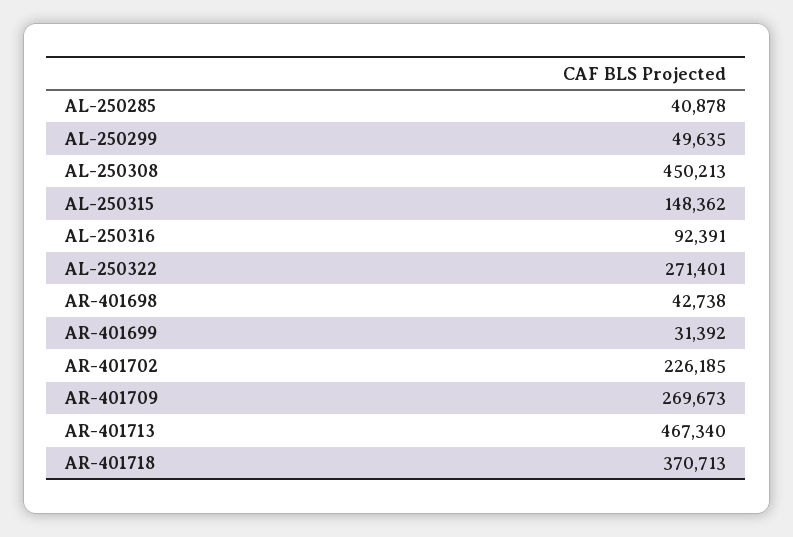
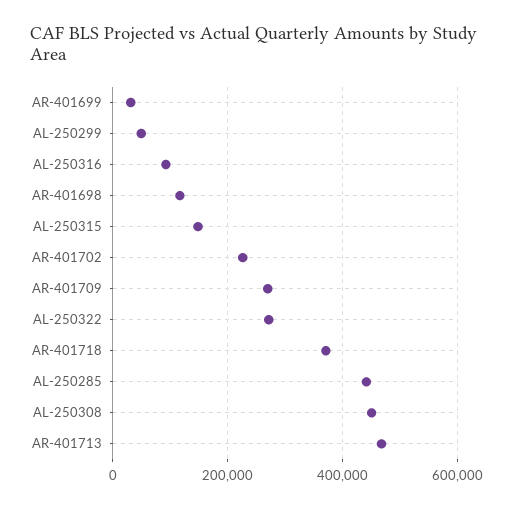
  {
-   "AL-250285": 40878,
+   "AL-250285": 440000,
    "AL-250299": 49635,
    "AL-250308": 450213,
    "AL-250315": 148362,
    "AL-250316": 92391,
    "AL-250322": 271401,
-   "AR-401698": 42738,
+   "AR-401698": 120000,
    "AR-401699": 31392,
    "AR-401702": 226185,
    "AR-401709": 269673,
    "AR-401713": 467340,
    "AR-401718": 370713
  }

